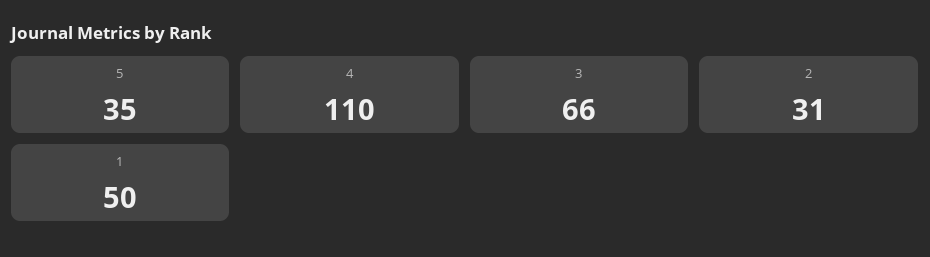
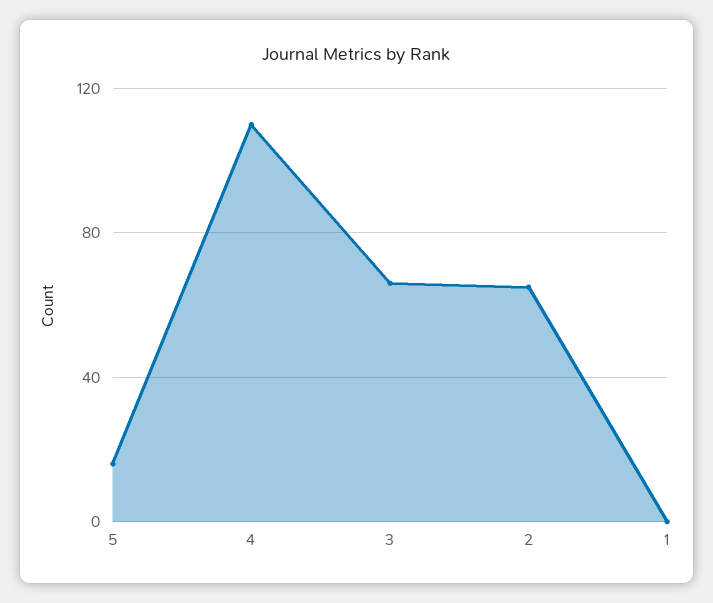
  {
-   "5": 35,
+   "5": 15,
    "4": 110,
    "3": 66,
-   "2": 31,
+   "2": 65,
-   "1": 50
+   "1": 0
  }

